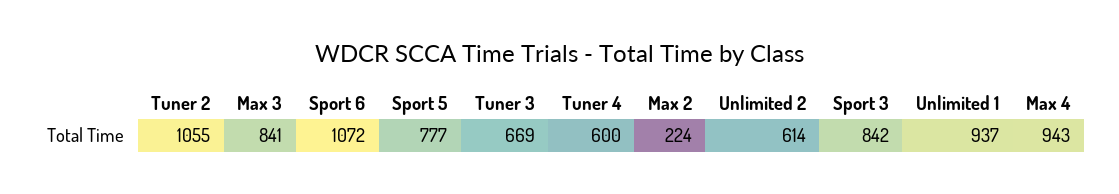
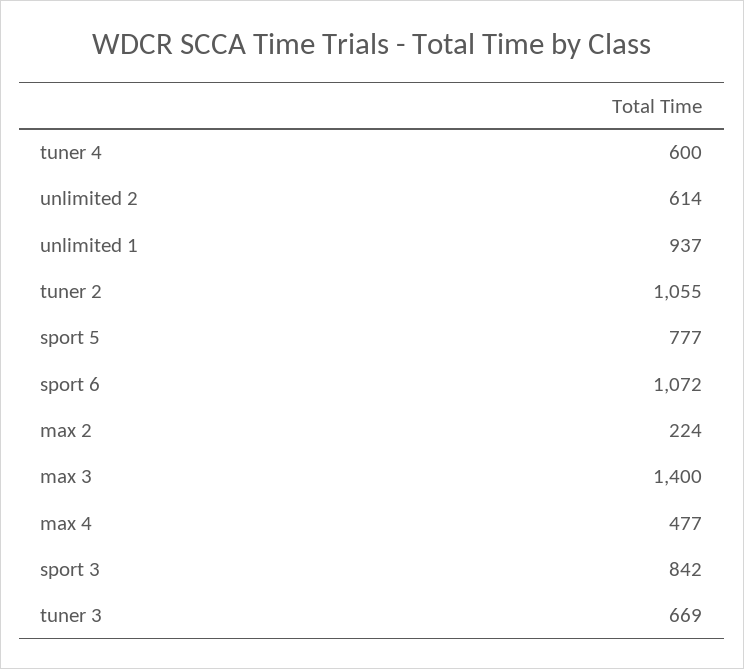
  {
    "Tuner 2": 1055,
-   "Max 3": 841,
+   "Max 3": 1400,
    "Sport 6": 1072,
    "Sport 5": 777,
    "Tuner 3": 669,
    "Tuner 4": 600,
    "Max 2": 224,
    "Unlimited 2": 614,
    "Sport 3": 842,
    "Unlimited 1": 937,
-   "Max 4": 943
+   "Max 4": 477
  }

